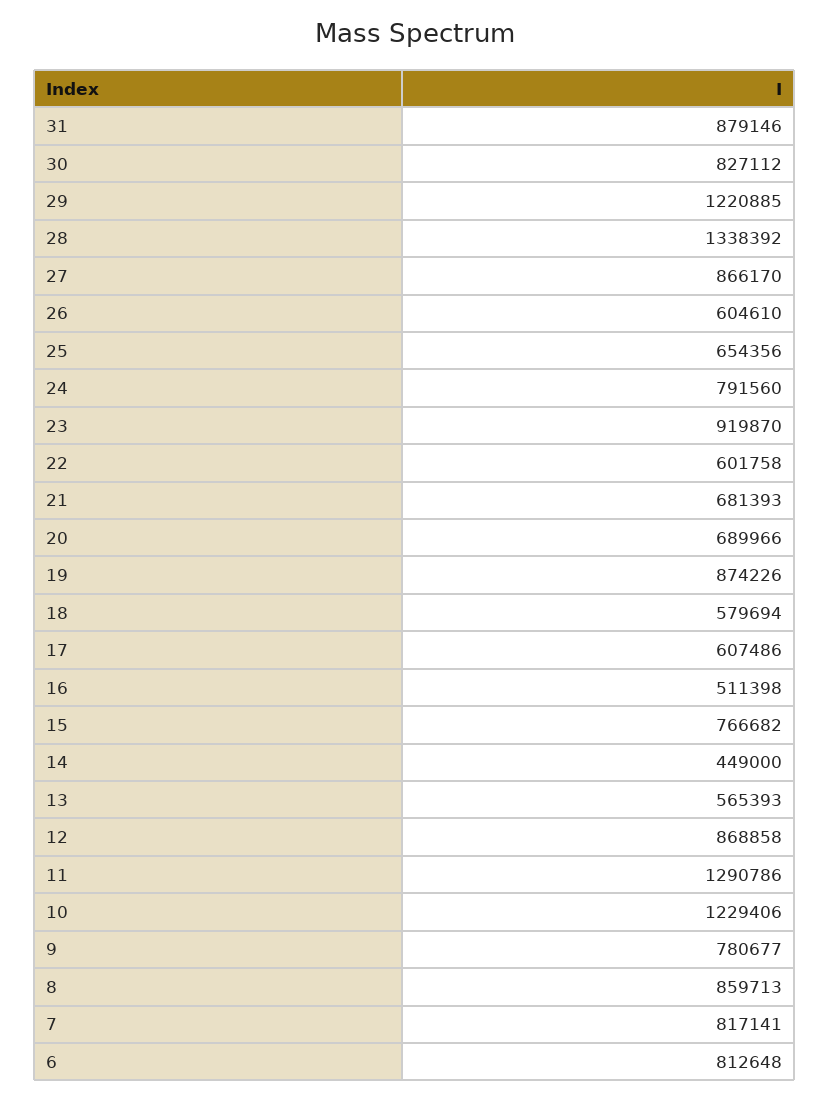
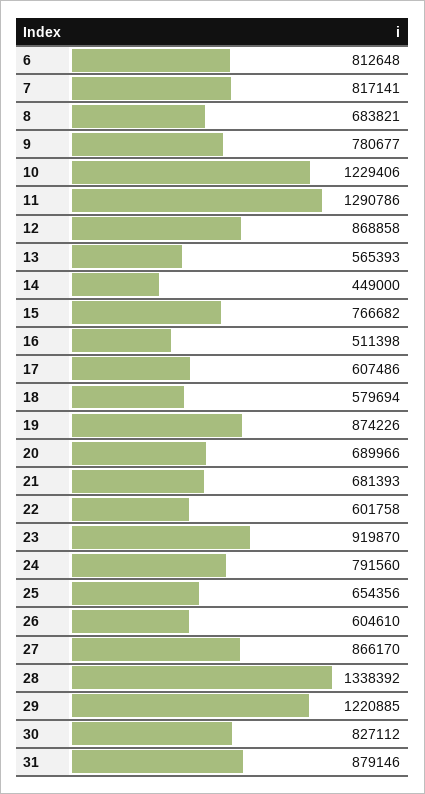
  {
    "31": 879146,
    "30": 827112,
    "29": 1220885,
    "28": 1338392,
    "27": 866170,
    "26": 604610,
    "25": 654356,
    "24": 791560,
    "23": 919870,
    "22": 601758,
    "21": 681393,
    "20": 689966,
    "19": 874226,
    "18": 579694,
    "17": 607486,
    "16": 511398,
    "15": 766682,
    "14": 449000,
    "13": 565393,
    "12": 868858,
    "11": 1290786,
    "10": 1229406,
    "9": 780677,
-   "8": 859713,
+   "8": 683821,
    "7": 817141,
    "6": 812648
  }

